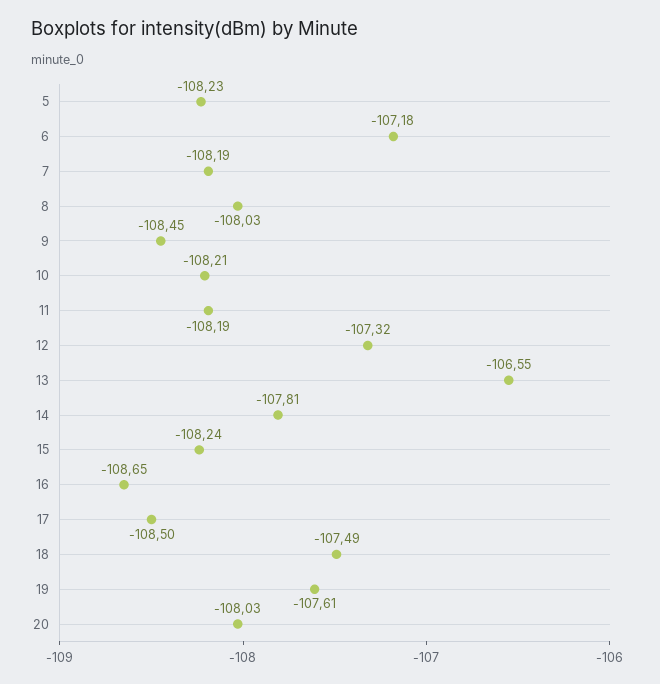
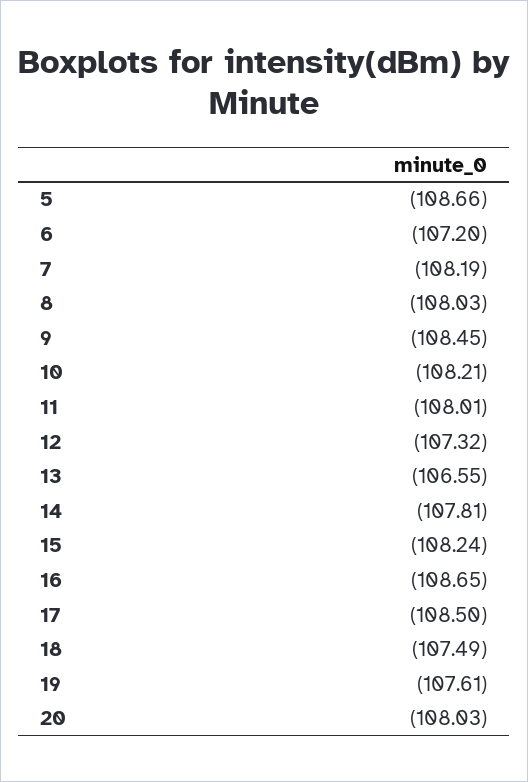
  {
-   "5": -108.23,
+   "5": -108.66,
-   "6": -107.18,
+   "6": -107.2,
    "7": -108.19,
    "8": -108.03,
    "9": -108.45,
    "10": -108.21,
-   "11": -108.19,
+   "11": -108.01,
    "12": -107.32,
    "13": -106.55,
    "14": -107.81,
    "15": -108.24,
    "16": -108.65,
    "17": -108.5,
    "18": -107.49,
    "19": -107.61,
    "20": -108.03
  }

